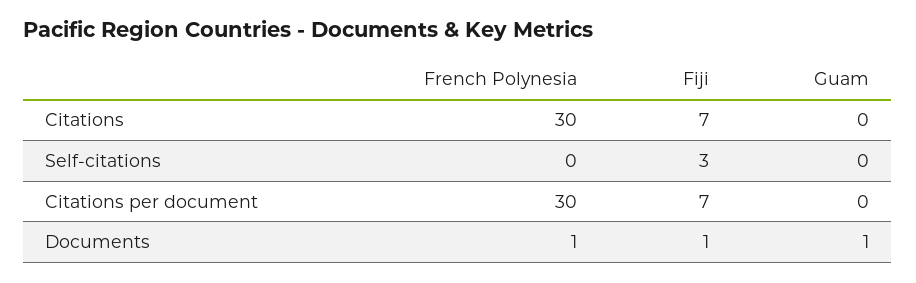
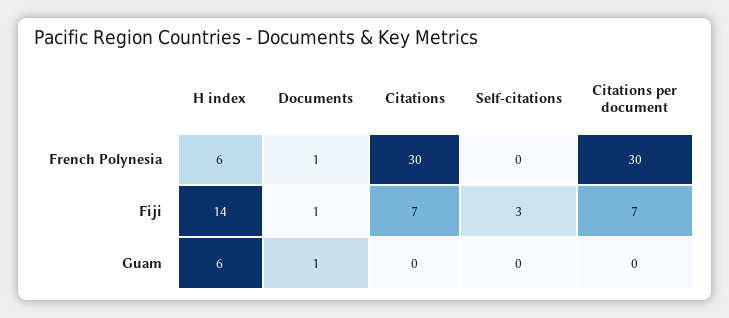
  {
    "French Polynesia": {
      "Citations": 30,
      "Self-citations": 0,
      "Citations per document": 30,
-     "Documents": 1
+     "Documents": 1,
+     "H index": 6
    },
    "Fiji": {
      "Citations": 7,
      "Self-citations": 3,
      "Citations per document": 7,
-     "Documents": 1
+     "Documents": 1,
+     "H index": 14
    },
    "Guam": {
      "Citations": 0,
      "Self-citations": 0,
      "Citations per document": 0,
-     "Documents": 1
+     "Documents": 1,
+     "H index": 6
    }
  }

